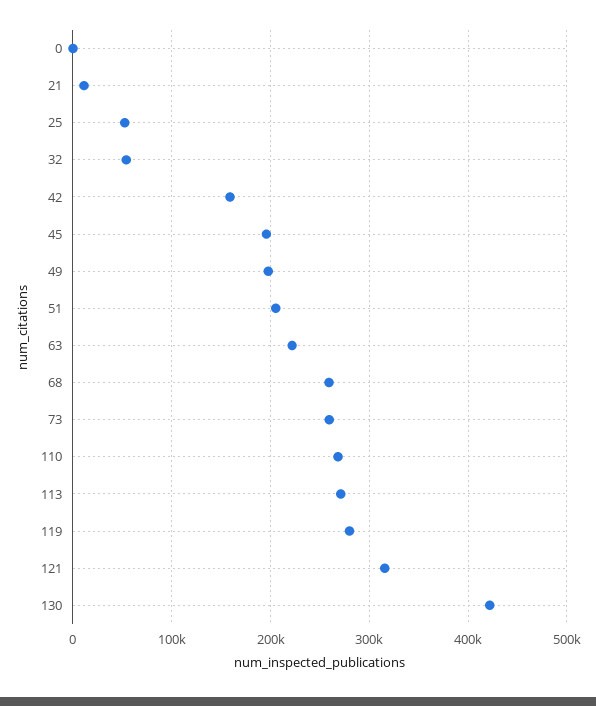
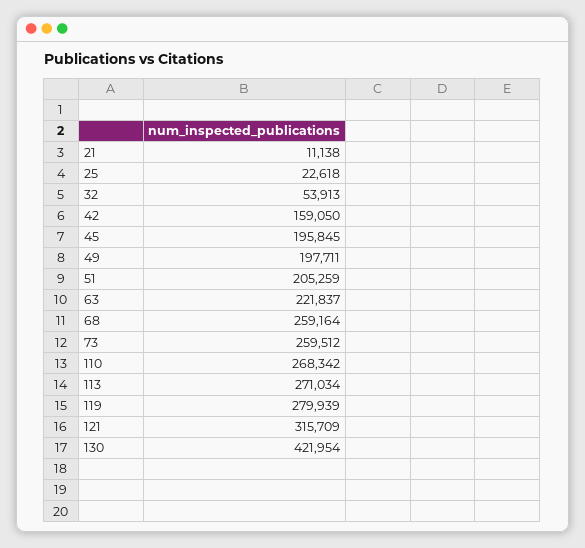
  {
-   "0": 0,
    "21": 11138,
-   "25": 50000,
+   "25": 22618,
    "32": 53913,
    "42": 159050,
    "45": 195845,
    "49": 197711,
    "51": 205259,
    "63": 221837,
    "68": 259164,
    "73": 259512,
    "110": 268342,
    "113": 271034,
    "119": 279939,
    "121": 315709,
    "130": 421954
  }

